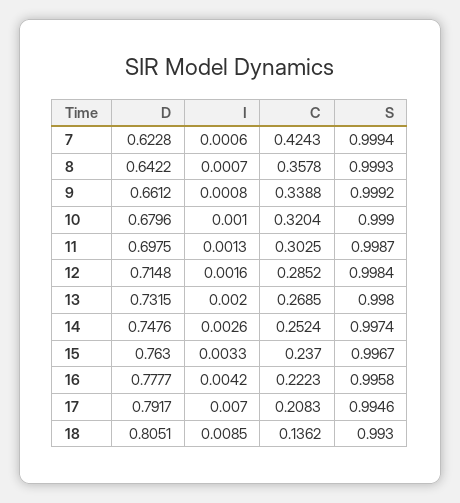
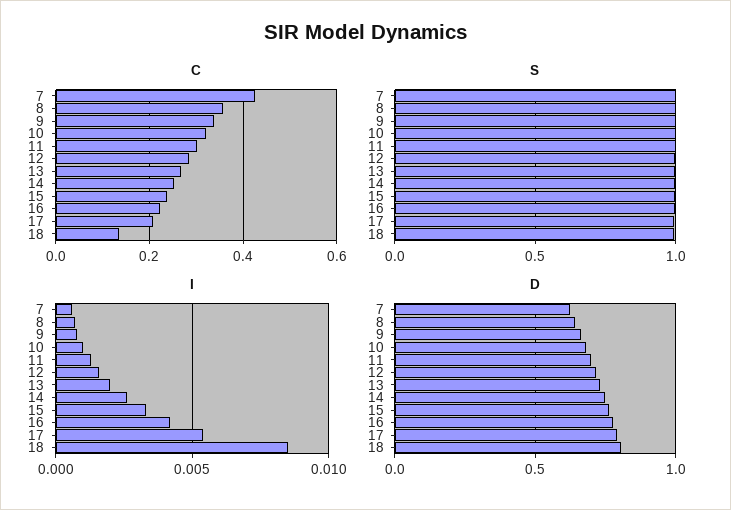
  {
    "D": {
      "7": 0.6228,
      "8": 0.6422,
      "9": 0.6612,
      "10": 0.6796,
      "11": 0.6975,
      "12": 0.7148,
      "13": 0.7315,
      "14": 0.7476,
      "15": 0.763,
      "16": 0.7777,
      "17": 0.7917,
      "18": 0.8051
    },
    "I": {
      "7": 0.0006,
      "8": 0.0007,
      "9": 0.0008,
      "10": 0.001,
      "11": 0.0013,
      "12": 0.0016,
      "13": 0.002,
      "14": 0.0026,
      "15": 0.0033,
      "16": 0.0042,
-     "17": 0.007,
+     "17": 0.0055,
      "18": 0.0085
    },
    "C": {
      "7": 0.4243,
      "8": 0.3578,
      "9": 0.3388,
      "10": 0.3204,
      "11": 0.3025,
      "12": 0.2852,
      "13": 0.2685,
      "14": 0.2524,
      "15": 0.237,
      "16": 0.2223,
      "17": 0.2083,
      "18": 0.1362
    },
    "S": {
      "7": 0.9994,
      "8": 0.9993,
      "9": 0.9992,
      "10": 0.999,
      "11": 0.9987,
      "12": 0.9984,
      "13": 0.998,
      "14": 0.9974,
      "15": 0.9967,
      "16": 0.9958,
      "17": 0.9946,
      "18": 0.993
    }
  }

